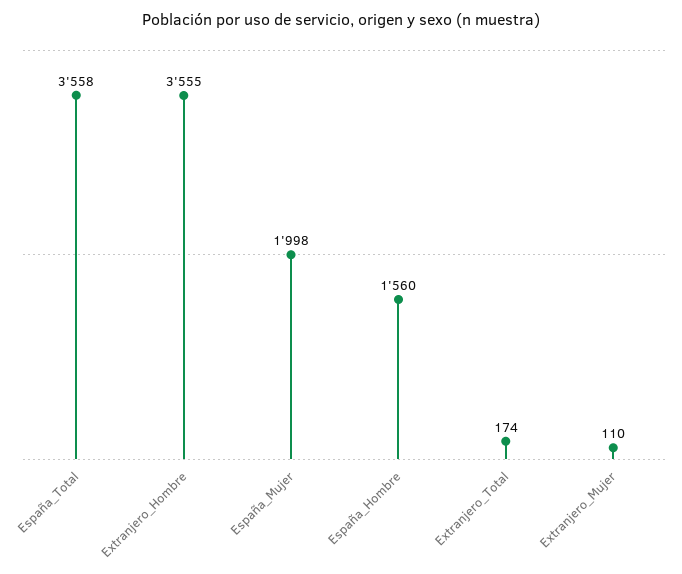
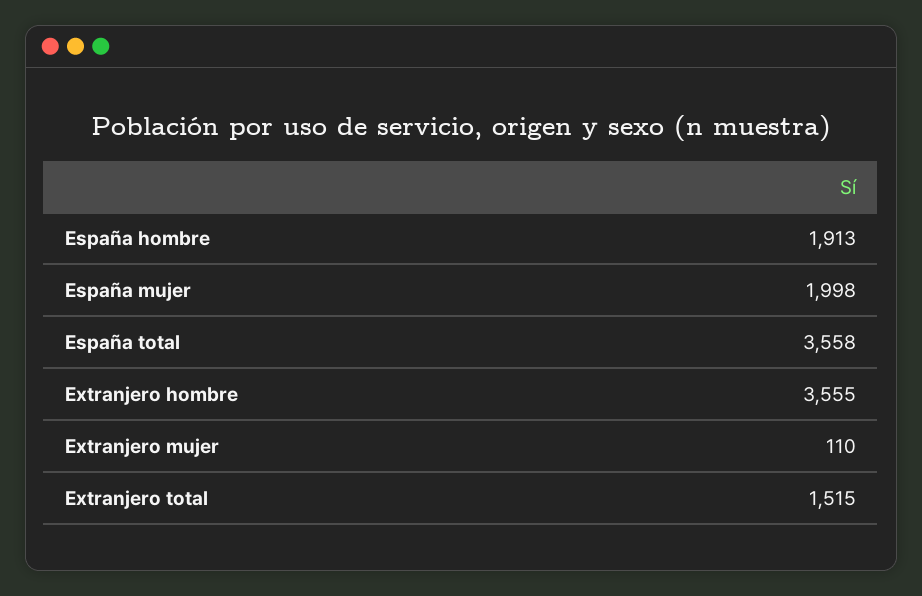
  {
    "España_Total": 3558,
    "Extranjero_Hombre": 3555,
    "España_Mujer": 1998,
-   "España_Hombre": 1560,
+   "España_Hombre": 1913,
-   "Extranjero_Total": 174,
+   "Extranjero_Total": 1515,
    "Extranjero_Mujer": 110
  }

